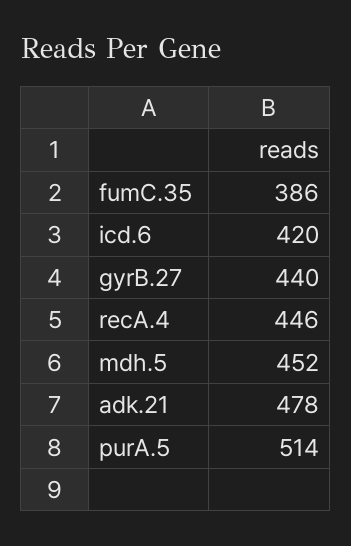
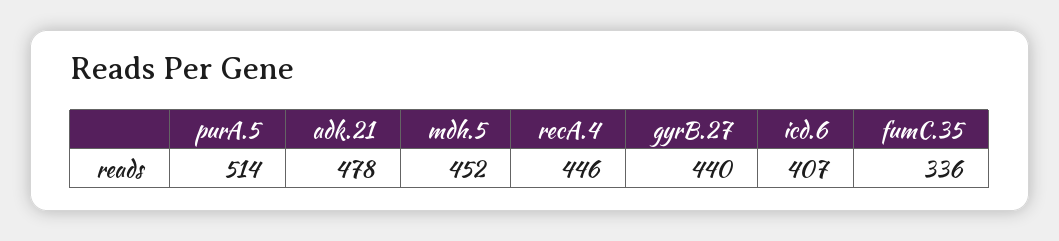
  {
-   "fumC.35": 386,
+   "fumC.35": 336,
-   "icd.6": 420,
+   "icd.6": 407,
    "gyrB.27": 440,
    "recA.4": 446,
    "mdh.5": 452,
    "adk.21": 478,
    "purA.5": 514
  }

